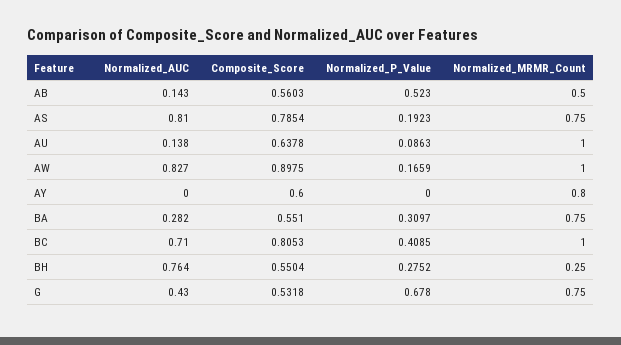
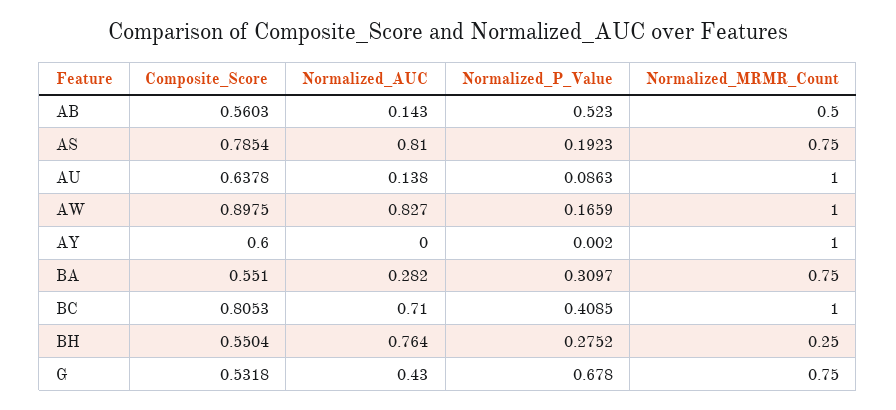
  {
    "Normalized_AUC": {
      "AB": 0.143,
      "AS": 0.81,
      "AU": 0.138,
      "AW": 0.827,
      "AY": 0,
      "BA": 0.282,
      "BC": 0.71,
      "BH": 0.764,
      "G": 0.43
    },
    "Composite_Score": {
      "AB": 0.5603,
      "AS": 0.7854,
      "AU": 0.6378,
      "AW": 0.8975,
      "AY": 0.6,
      "BA": 0.551,
      "BC": 0.8053,
      "BH": 0.5504,
      "G": 0.5318
    },
    "Normalized_P_Value": {
      "AB": 0.523,
      "AS": 0.1923,
      "AU": 0.0863,
      "AW": 0.1659,
-     "AY": 0,
+     "AY": 0.002,
      "BA": 0.3097,
      "BC": 0.4085,
      "BH": 0.2752,
      "G": 0.678
    },
    "Normalized_MRMR_Count": {
      "AB": 0.5,
      "AS": 0.75,
      "AU": 1,
      "AW": 1,
-     "AY": 0.8,
+     "AY": 1,
      "BA": 0.75,
      "BC": 1,
      "BH": 0.25,
      "G": 0.75
    }
  }

